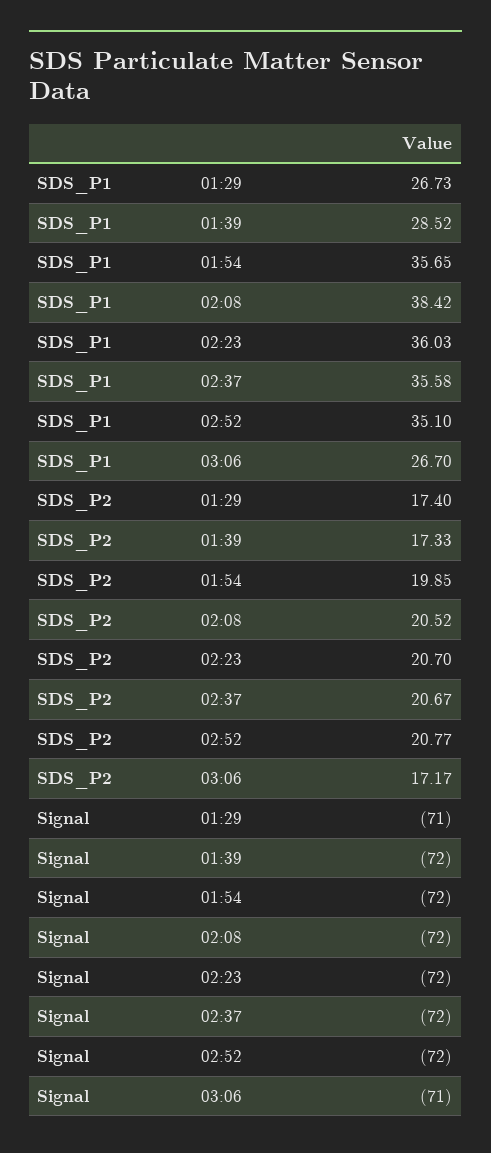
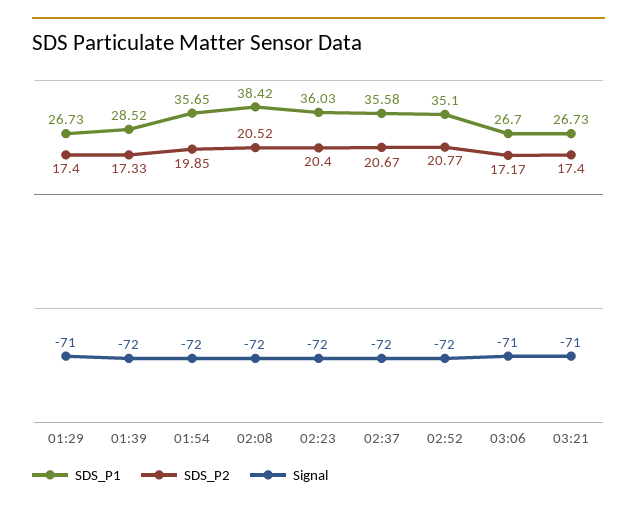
  {
    "SDS_P1": {
      "01:29": 26.73,
      "01:39": 28.52,
      "01:54": 35.65,
      "02:08": 38.42,
      "02:23": 36.03,
      "02:37": 35.58,
      "02:52": 35.1,
-     "03:06": 26.7
+     "03:06": 26.7,
+     "03:21": 26.73
    },
    "SDS_P2": {
      "01:29": 17.4,
      "01:39": 17.33,
      "01:54": 19.85,
      "02:08": 20.52,
-     "02:23": 20.7,
+     "02:23": 20.4,
      "02:37": 20.67,
      "02:52": 20.77,
-     "03:06": 17.17
+     "03:06": 17.17,
+     "03:21": 17.4
    },
    "Signal": {
      "01:29": -71,
      "01:39": -72,
      "01:54": -72,
      "02:08": -72,
      "02:23": -72,
      "02:37": -72,
      "02:52": -72,
-     "03:06": -71
+     "03:06": -71,
+     "03:21": -71
    }
  }

